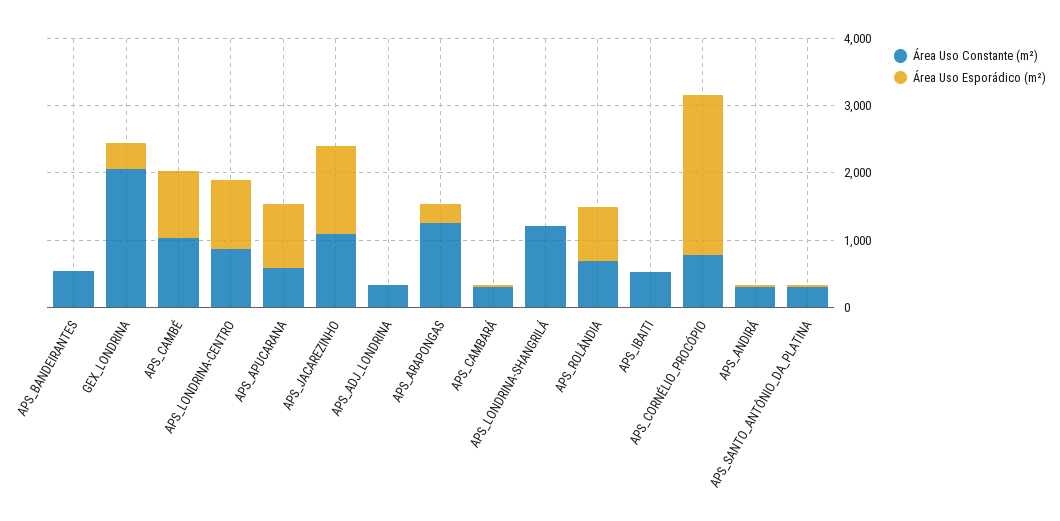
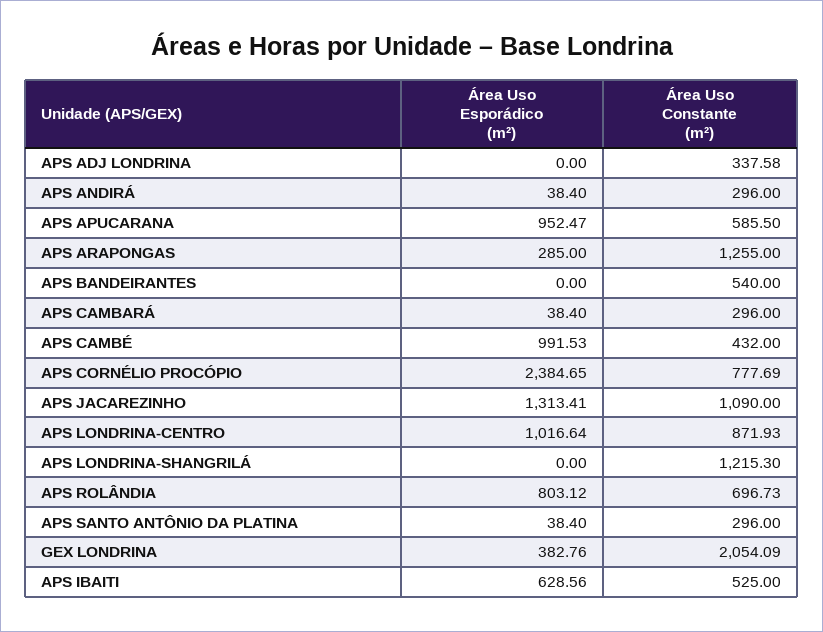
  {
    "Área Uso Constante (m²)": {
      "APS_BANDEIRANTES": 540,
      "GEX_LONDRINA": 2054.09,
-     "APS_CAMBÉ": 1000,
+     "APS_CAMBÉ": 432,
      "APS_LONDRINA-CENTRO": 871.93,
      "APS_APUCARANA": 585.5,
      "APS_JACAREZINHO": 1090,
      "APS_ADJ_LONDRINA": 337.58,
      "APS_ARAPONGAS": 1255,
      "APS_CAMBARÁ": 296,
      "APS_LONDRINA-SHANGRILÁ": 1215.3,
      "APS_ROLÂNDIA": 696.73,
      "APS_IBAITI": 525,
      "APS_CORNÉLIO_PROCÓPIO": 777.69,
      "APS_ANDIRÁ": 296,
      "APS_SANTO_ANTÔNIO_DA_PLATINA": 296
    },
    "Área Uso Esporádico (m²)": {
      "APS_BANDEIRANTES": 0,
      "GEX_LONDRINA": 382.76,
      "APS_CAMBÉ": 991.53,
      "APS_LONDRINA-CENTRO": 1016.64,
      "APS_APUCARANA": 952.47,
      "APS_JACAREZINHO": 1313.41,
      "APS_ADJ_LONDRINA": 0,
      "APS_ARAPONGAS": 285,
      "APS_CAMBARÁ": 38.4,
      "APS_LONDRINA-SHANGRILÁ": 0,
      "APS_ROLÂNDIA": 803.12,
-     "APS_IBAITI": 0,
+     "APS_IBAITI": 628.56,
      "APS_CORNÉLIO_PROCÓPIO": 2384.65,
      "APS_ANDIRÁ": 38.4,
      "APS_SANTO_ANTÔNIO_DA_PLATINA": 38.4
    }
  }

